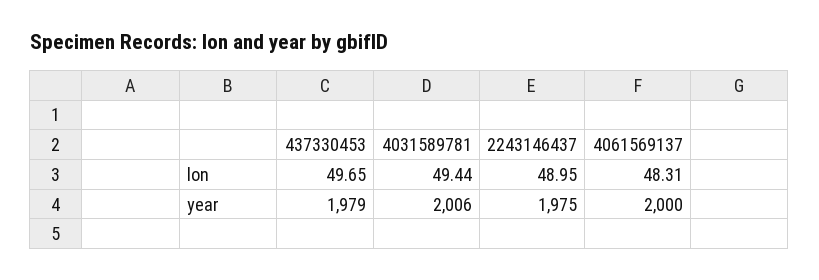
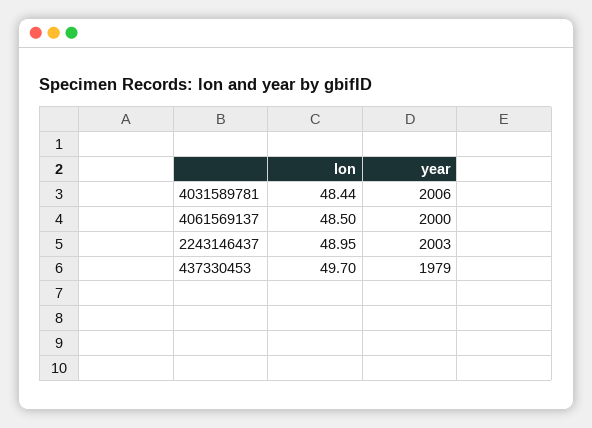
  {
    "437330453": {
-     "lon": 49.65,
+     "lon": 49.7,
      "year": 1979
    },
    "4031589781": {
-     "lon": 49.44,
+     "lon": 48.44,
      "year": 2006
    },
    "2243146437": {
      "lon": 48.95,
-     "year": 1975
+     "year": 2003
    },
    "4061569137": {
-     "lon": 48.31,
+     "lon": 48.5,
      "year": 2000
    }
  }

